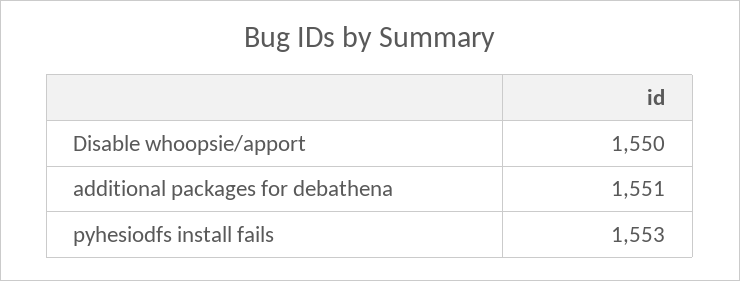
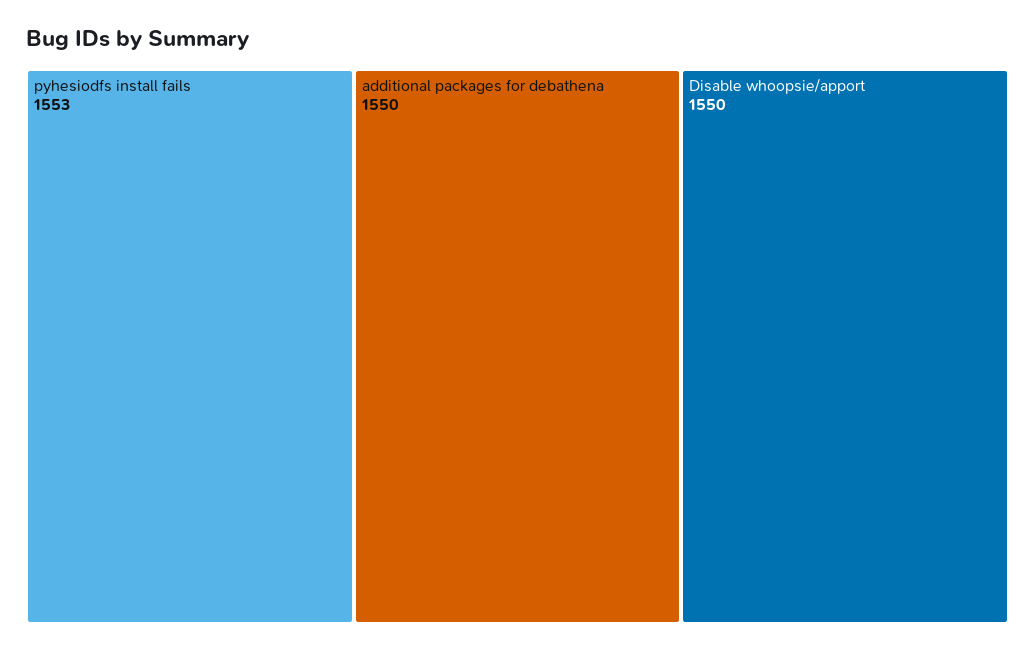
  {
    "Disable whoopsie/apport": 1550,
-   "additional packages for debathena": 1551,
+   "additional packages for debathena": 1550,
    "pyhesiodfs install fails": 1553
  }

